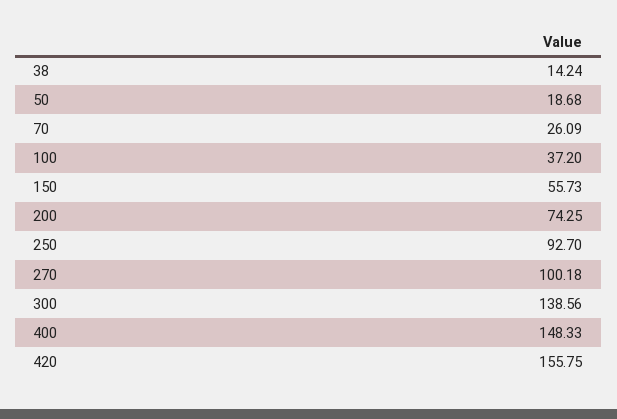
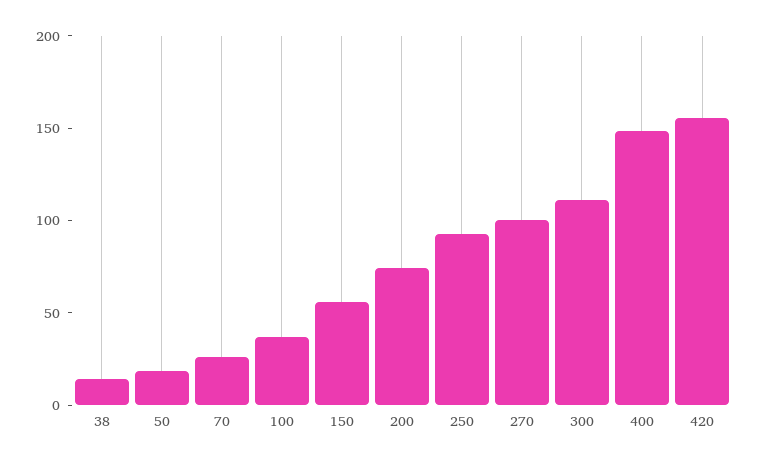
  {
    "38": 14.24,
    "50": 18.68,
    "70": 26.09,
    "100": 37.2,
    "150": 55.73,
    "200": 74.25,
    "250": 92.7,
    "270": 100.18,
-   "300": 138.56,
+   "300": 110,
    "400": 148.33,
    "420": 155.75
  }

